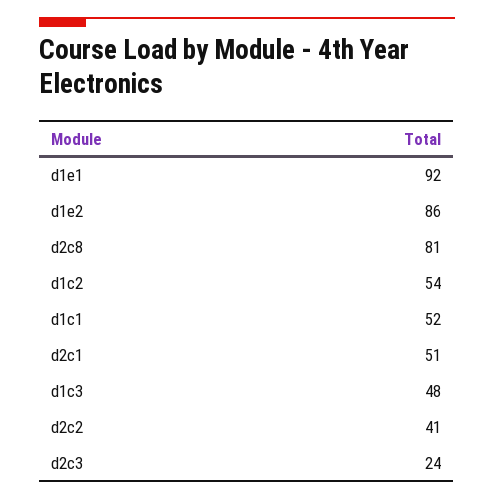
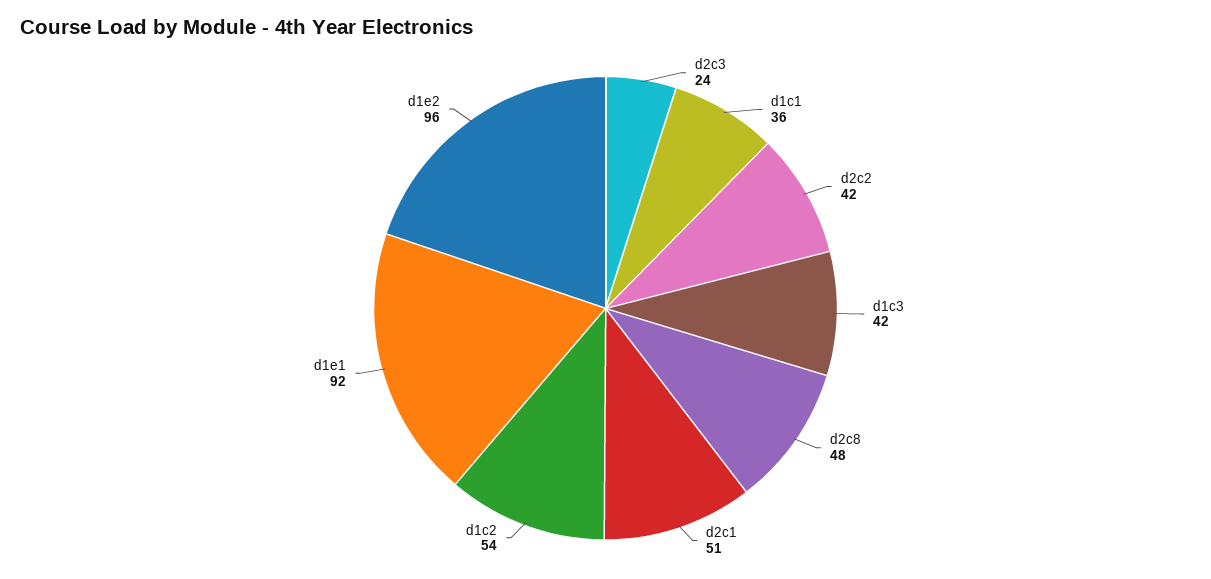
  {
    "d1e1": 92,
-   "d1e2": 86,
+   "d1e2": 96,
-   "d2c8": 81,
+   "d2c8": 48,
    "d1c2": 54,
-   "d1c1": 52,
+   "d1c1": 36,
    "d2c1": 51,
-   "d1c3": 48,
+   "d1c3": 42,
-   "d2c2": 41,
+   "d2c2": 42,
    "d2c3": 24
  }

